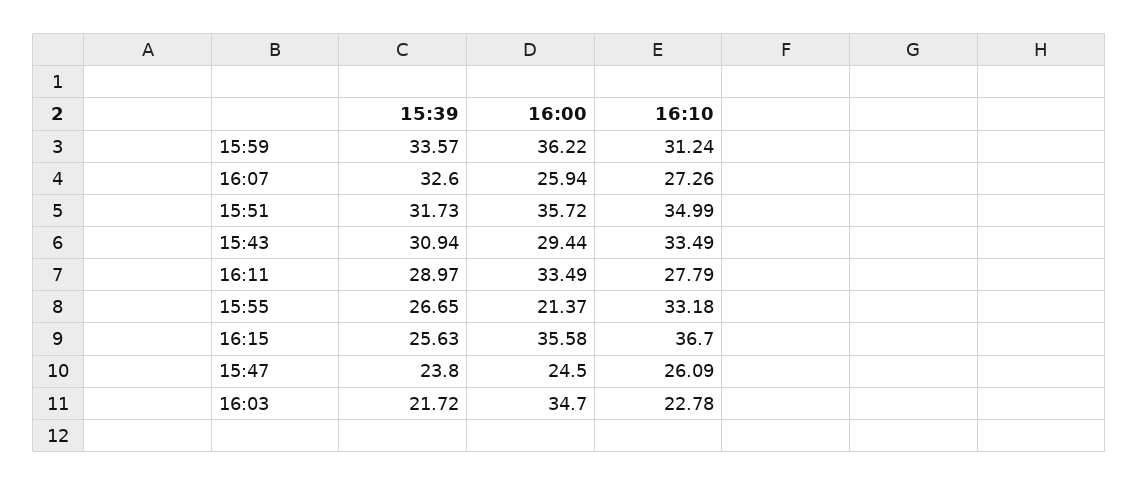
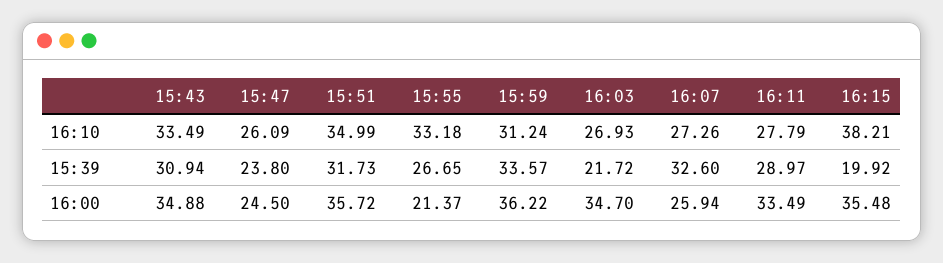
  {
    "15:39": {
      "15:59": 33.57,
      "16:07": 32.6,
      "15:51": 31.73,
      "15:43": 30.94,
      "16:11": 28.97,
      "15:55": 26.65,
-     "16:15": 25.63,
+     "16:15": 19.92,
      "15:47": 23.8,
      "16:03": 21.72
    },
    "16:00": {
      "15:59": 36.22,
      "16:07": 25.94,
      "15:51": 35.72,
-     "15:43": 29.44,
+     "15:43": 34.88,
      "16:11": 33.49,
      "15:55": 21.37,
-     "16:15": 35.58,
+     "16:15": 35.48,
      "15:47": 24.5,
      "16:03": 34.7
    },
    "16:10": {
      "15:59": 31.24,
      "16:07": 27.26,
      "15:51": 34.99,
      "15:43": 33.49,
      "16:11": 27.79,
      "15:55": 33.18,
-     "16:15": 36.7,
+     "16:15": 38.21,
      "15:47": 26.09,
-     "16:03": 22.78
+     "16:03": 26.93
    }
  }

